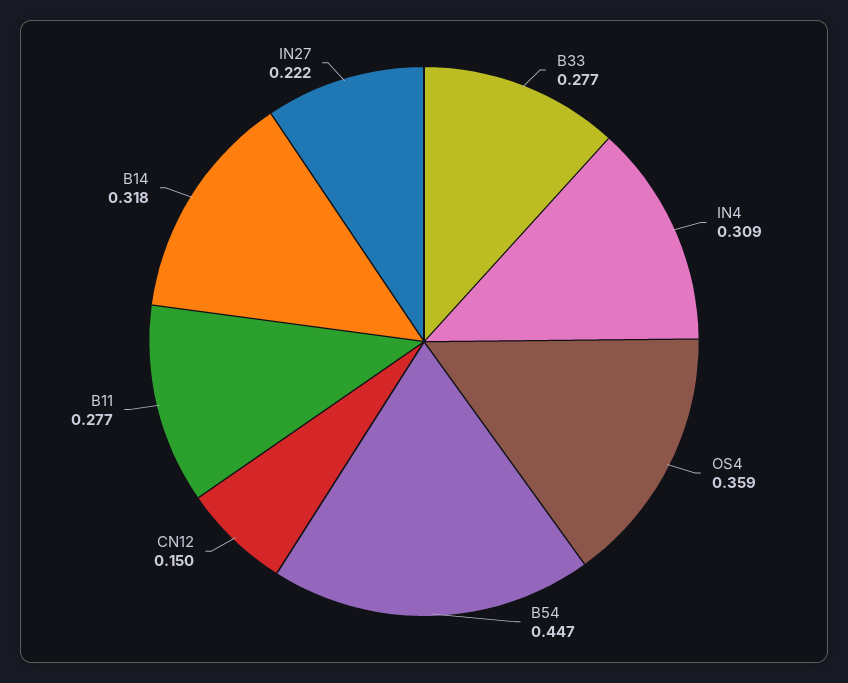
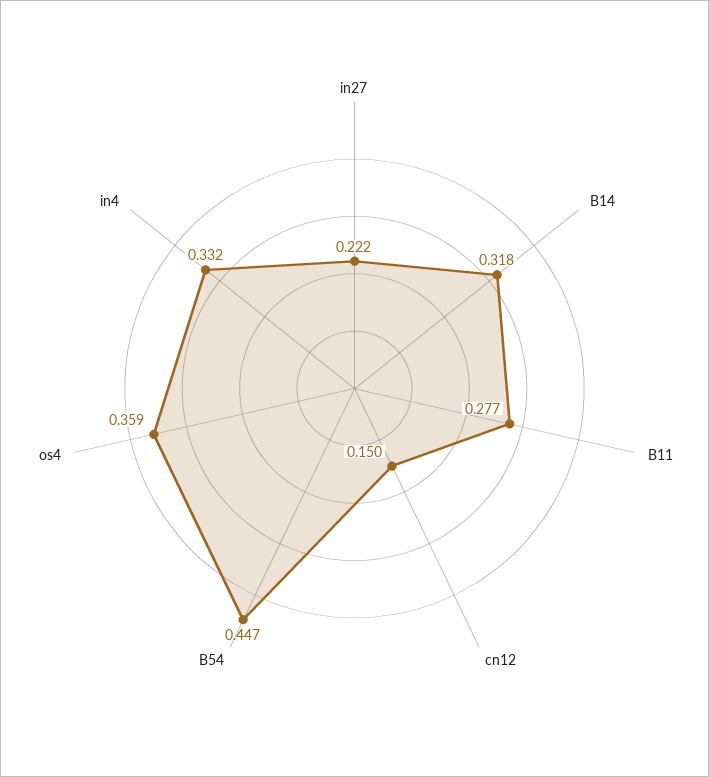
  {
-   "B33": 0.277,
-   "IN4": 0.309,
+   "IN4": 0.332,
    "OS4": 0.359,
    "B54": 0.447,
    "CN12": 0.15,
    "B11": 0.277,
    "B14": 0.318,
    "IN27": 0.222
  }

